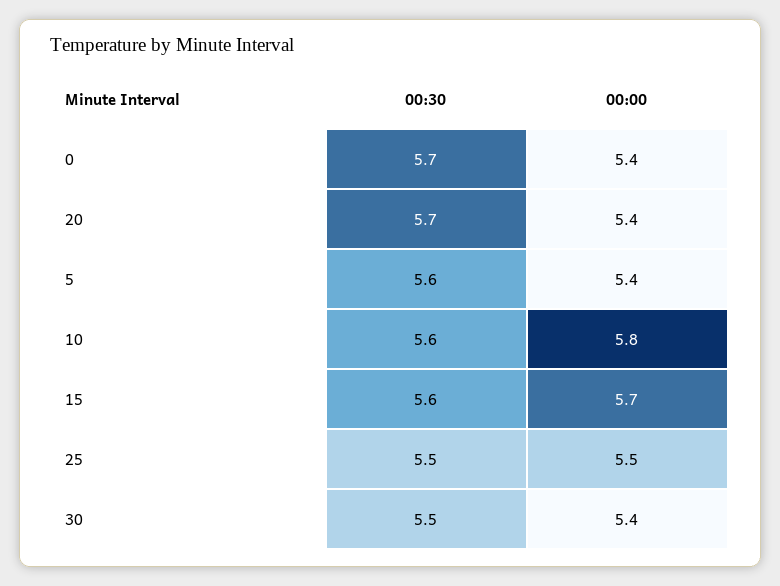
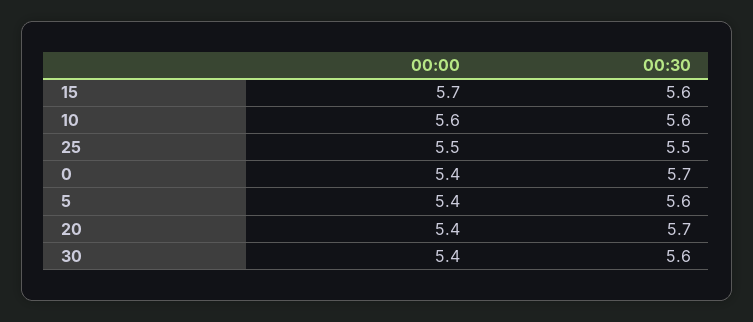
  {
    "00:30": {
      "0": 5.7,
      "20": 5.7,
      "5": 5.6,
      "10": 5.6,
      "15": 5.6,
      "25": 5.5,
-     "30": 5.5
+     "30": 5.6
    },
    "00:00": {
      "0": 5.4,
      "20": 5.4,
      "5": 5.4,
-     "10": 5.8,
+     "10": 5.6,
      "15": 5.7,
      "25": 5.5,
      "30": 5.4
    }
  }

